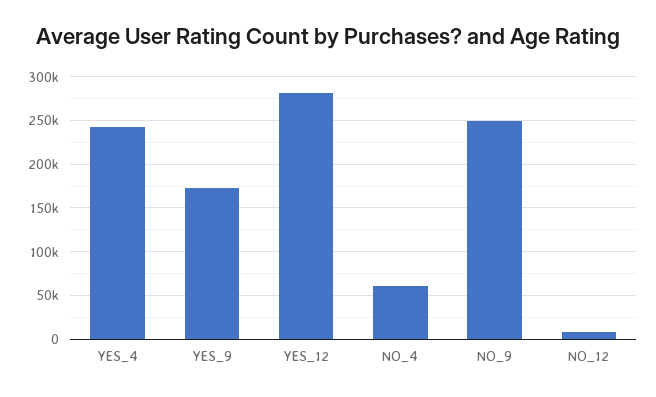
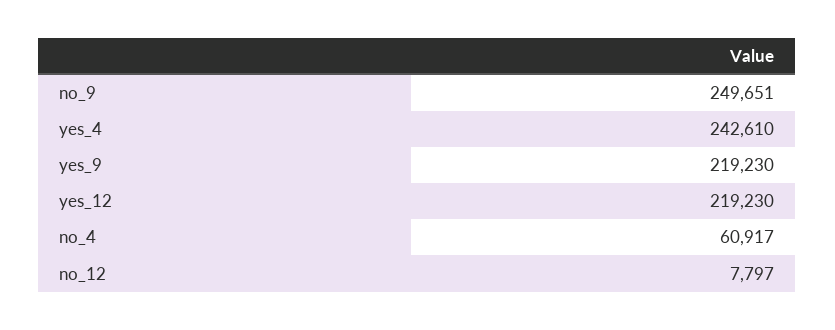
  {
    "YES_4": 242610,
-   "YES_9": 170000,
+   "YES_9": 219230,
-   "YES_12": 280000,
+   "YES_12": 219230,
    "NO_4": 60917,
    "NO_9": 249651,
    "NO_12": 7797
  }

